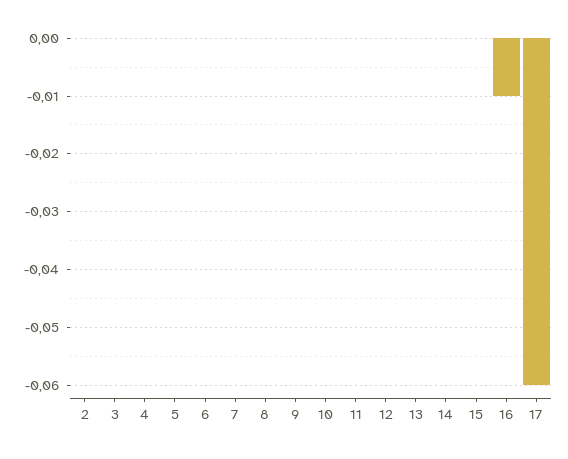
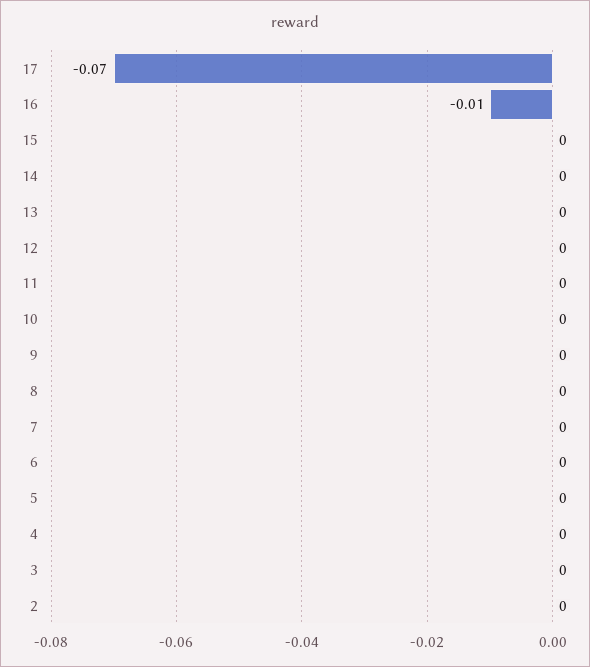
  {
    "2": 0,
    "3": 0,
    "4": 0,
    "5": 0,
    "6": 0,
    "7": 0,
    "8": 0,
    "9": 0,
    "10": 0,
    "11": 0,
    "12": 0,
    "13": 0,
    "14": 0,
    "15": 0,
    "16": -0.01,
-   "17": -0.06
+   "17": -0.07
  }

